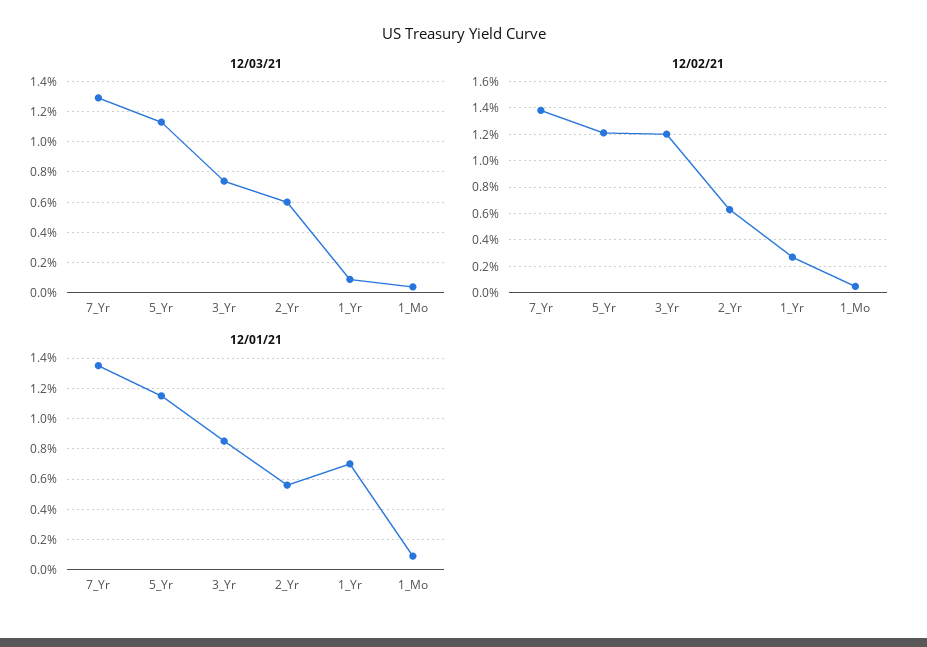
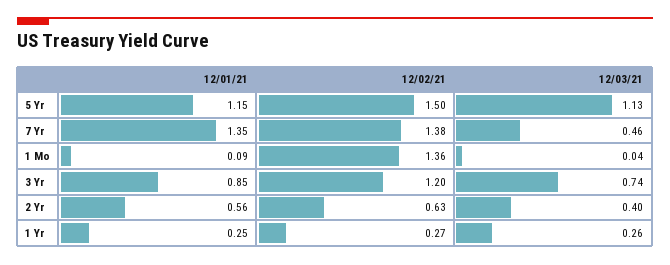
  {
    "12/03/21": {
-     "7_Yr": 1.3,
+     "7_Yr": 0.46,
      "5_Yr": 1.13,
      "3_Yr": 0.74,
-     "2_Yr": 0.6,
+     "2_Yr": 0.4,
-     "1_Yr": 0.1,
+     "1_Yr": 0.26,
      "1_Mo": 0.04
    },
    "12/02/21": {
      "7_Yr": 1.38,
-     "5_Yr": 1.2,
+     "5_Yr": 1.5,
      "3_Yr": 1.2,
      "2_Yr": 0.63,
      "1_Yr": 0.27,
-     "1_Mo": 0.05
+     "1_Mo": 1.36
    },
    "12/01/21": {
      "7_Yr": 1.35,
      "5_Yr": 1.15,
      "3_Yr": 0.85,
      "2_Yr": 0.56,
-     "1_Yr": 0.7,
+     "1_Yr": 0.25,
      "1_Mo": 0.09
    }
  }

